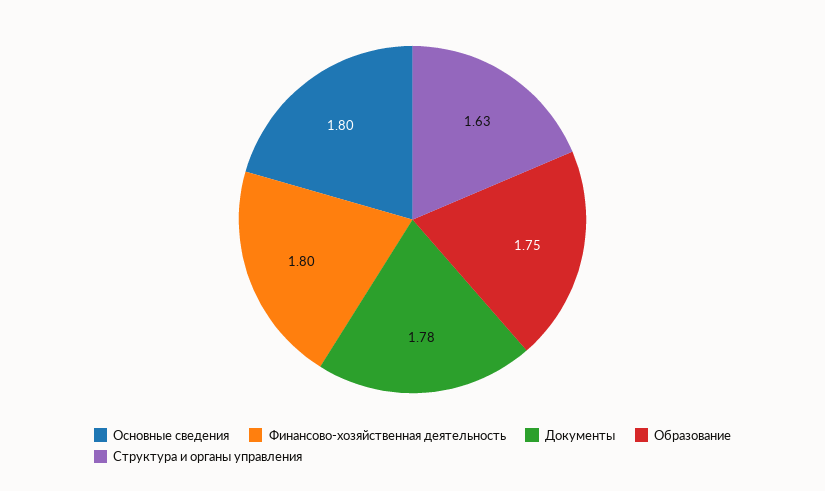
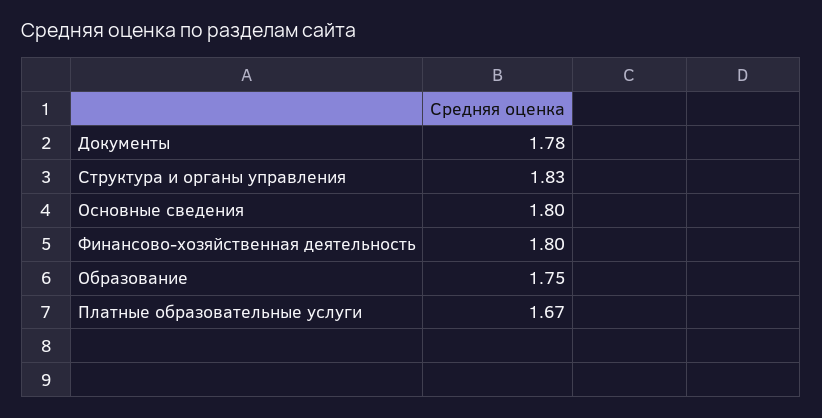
  {
    "Основные сведения": 1.8,
    "Финансово-хозяйственная деятельность": 1.8,
    "Документы": 1.78,
    "Образование": 1.75,
-   "Структура и органы управления": 1.63
+   "Структура и органы управления": 1.83,
+   "Платные образовательные услуги": 1.67
  }

